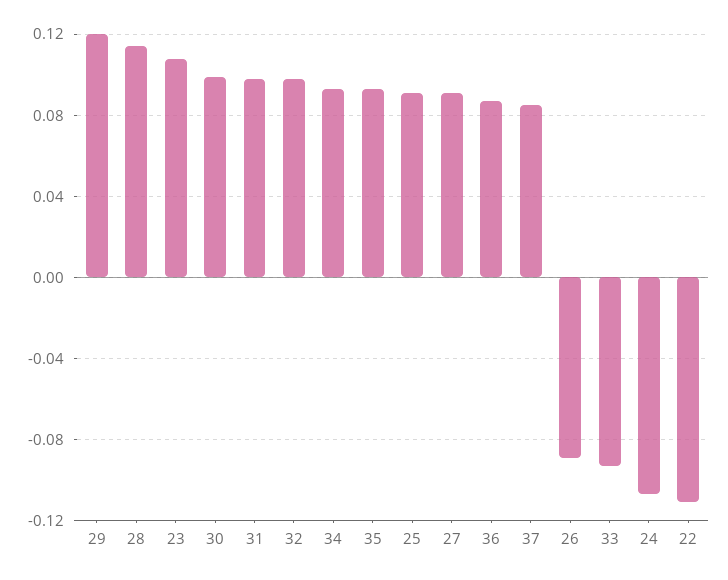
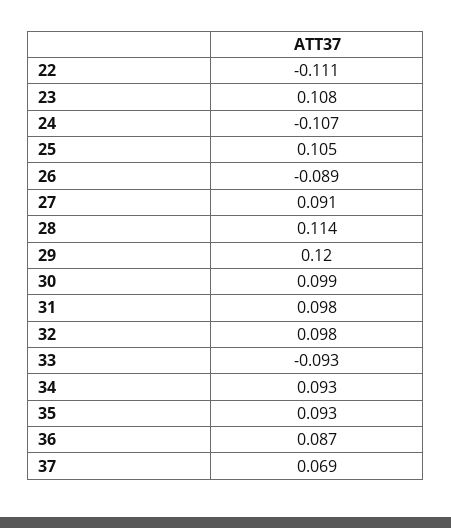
  {
    "29": 0.12,
    "28": 0.114,
    "23": 0.108,
    "30": 0.099,
    "31": 0.098,
    "32": 0.098,
    "34": 0.093,
    "35": 0.093,
-   "25": 0.09,
+   "25": 0.105,
    "27": 0.091,
    "36": 0.087,
-   "37": 0.085,
+   "37": 0.069,
    "26": -0.089,
    "33": -0.093,
    "24": -0.107,
    "22": -0.111
  }

